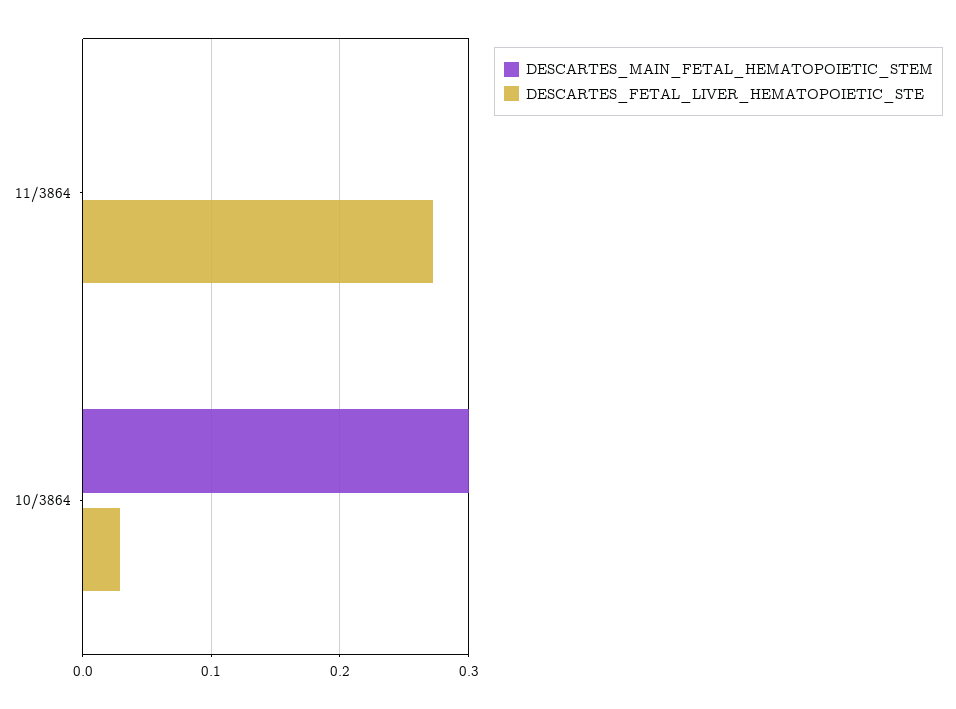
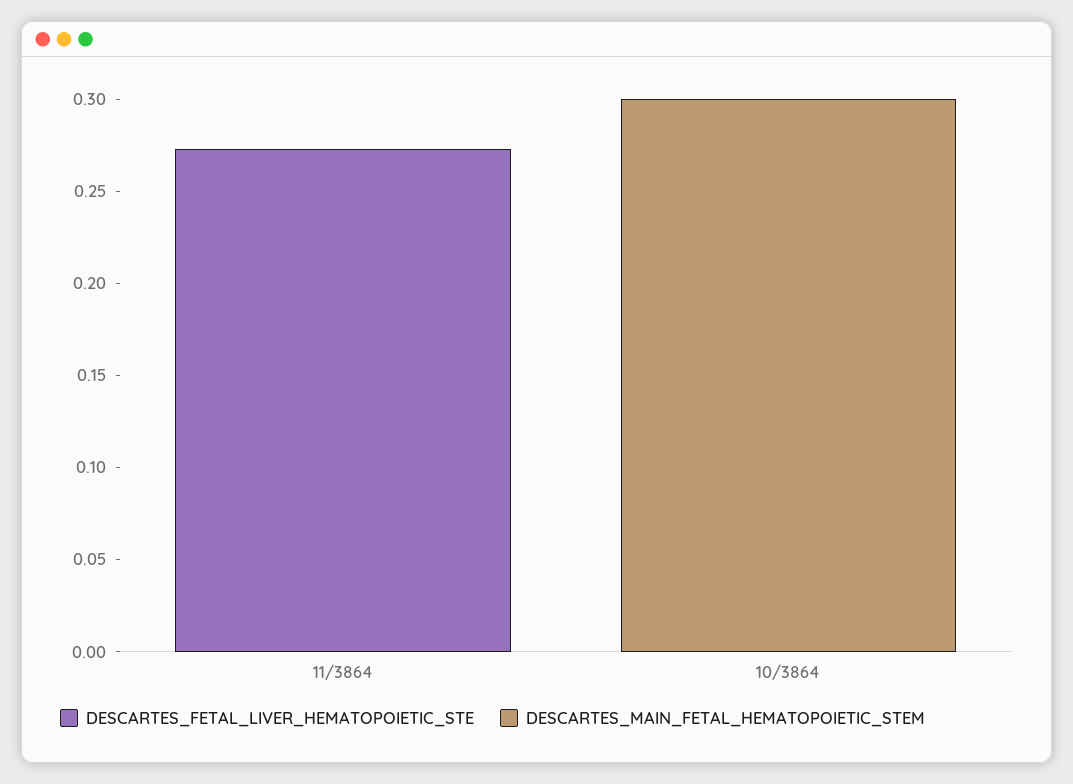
  {
    "DESCARTES_MAIN_FETAL_HEMATOPOIETIC_STEM": {
      "11/3864": 0,
      "10/3864": 0.3
    },
    "DESCARTES_FETAL_LIVER_HEMATOPOIETIC_STE": {
      "11/3864": 0.27,
-     "10/3864": 0.03
+     "10/3864": 0
    }
  }

